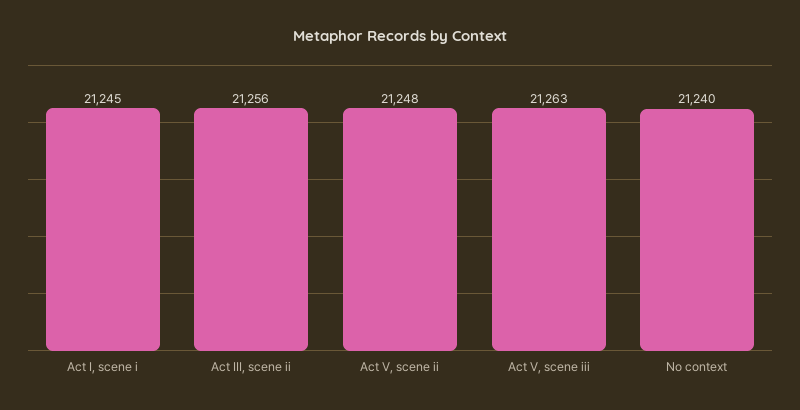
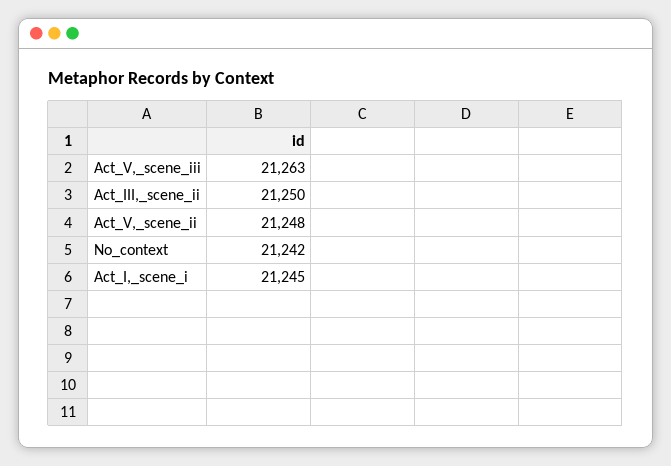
  {
    "Act I, scene i": 21245,
-   "Act III, scene ii": 21256,
+   "Act III, scene ii": 21250,
    "Act V, scene ii": 21248,
    "Act V, scene iii": 21263,
-   "No context": 21240
+   "No context": 21242
  }

